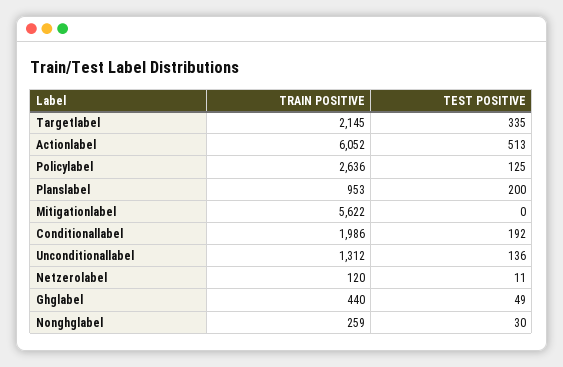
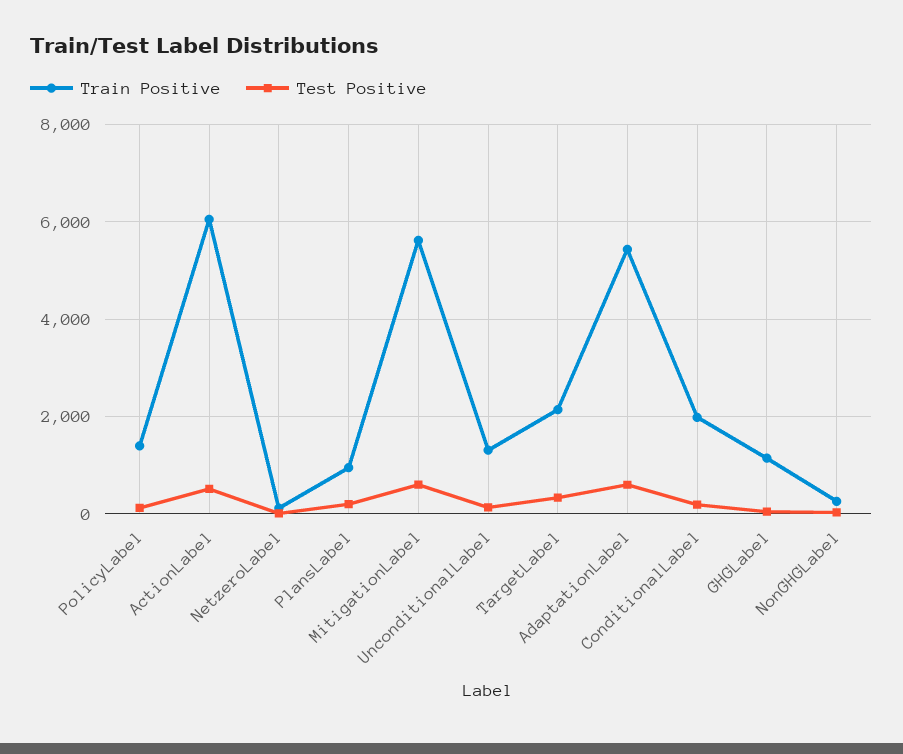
  {
    "TRAIN POSITIVE": {
      "Targetlabel": 2145,
      "Actionlabel": 6052,
-     "Policylabel": 2636,
+     "Policylabel": 1400,
      "Planslabel": 953,
      "Mitigationlabel": 5622,
      "Conditionallabel": 1986,
      "Unconditionallabel": 1312,
      "Netzerolabel": 120,
-     "Ghglabel": 440,
+     "Ghglabel": 1200,
-     "Nonghglabel": 259
+     "Nonghglabel": 259,
+     "AdaptationLabel": 5400
    },
    "TEST POSITIVE": {
      "Targetlabel": 335,
      "Actionlabel": 513,
      "Policylabel": 125,
      "Planslabel": 200,
-     "Mitigationlabel": 0,
+     "Mitigationlabel": 600,
      "Conditionallabel": 192,
      "Unconditionallabel": 136,
      "Netzerolabel": 11,
      "Ghglabel": 49,
-     "Nonghglabel": 30
+     "Nonghglabel": 30,
+     "AdaptationLabel": 600
    }
  }

